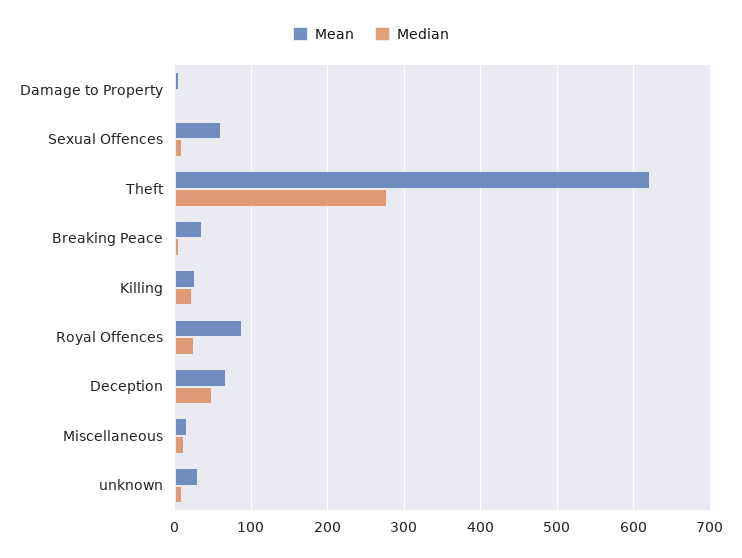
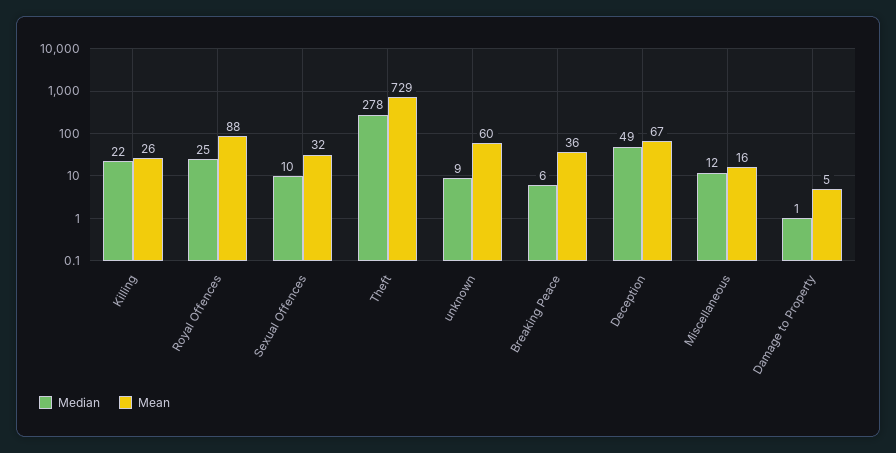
  {
    "Mean": {
      "Damage to Property": 5,
-     "Sexual Offences": 60,
+     "Sexual Offences": 32,
-     "Theft": 620,
+     "Theft": 729,
      "Breaking Peace": 36,
      "Killing": 26,
      "Royal Offences": 88,
      "Deception": 67,
      "Miscellaneous": 16,
-     "unknown": 30
+     "unknown": 60
    },
    "Median": {
      "Damage to Property": 1,
      "Sexual Offences": 10,
      "Theft": 278,
      "Breaking Peace": 6,
      "Killing": 22,
      "Royal Offences": 25,
      "Deception": 49,
      "Miscellaneous": 12,
      "unknown": 9
    }
  }

